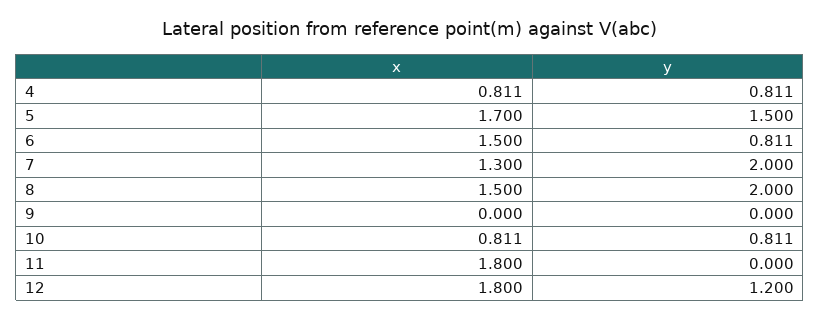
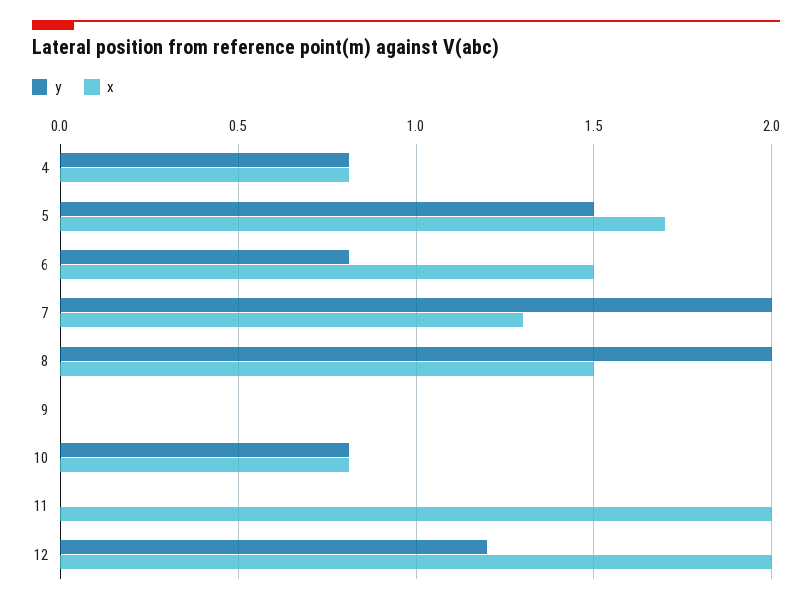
  {
    "x": {
      "4": 0.811,
      "5": 1.7,
      "6": 1.5,
      "7": 1.3,
      "8": 1.5,
      "9": 0,
      "10": 0.811,
-     "11": 1.8,
+     "11": 2,
-     "12": 1.8
+     "12": 2
    },
    "y": {
      "4": 0.811,
      "5": 1.5,
      "6": 0.811,
      "7": 2,
      "8": 2,
      "9": 0,
      "10": 0.811,
      "11": 0,
      "12": 1.2
    }
  }

